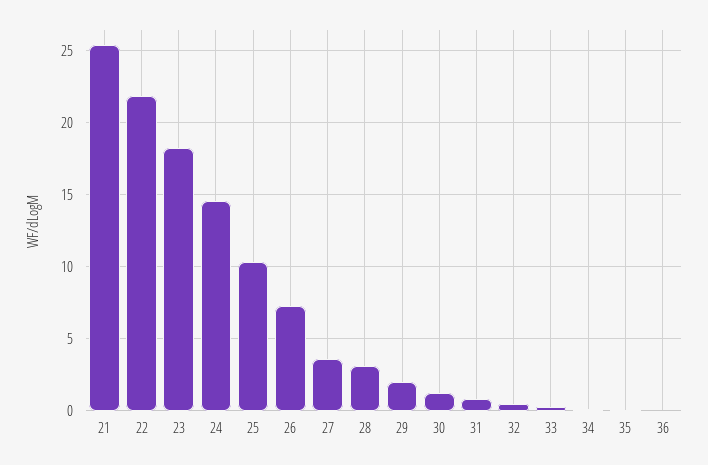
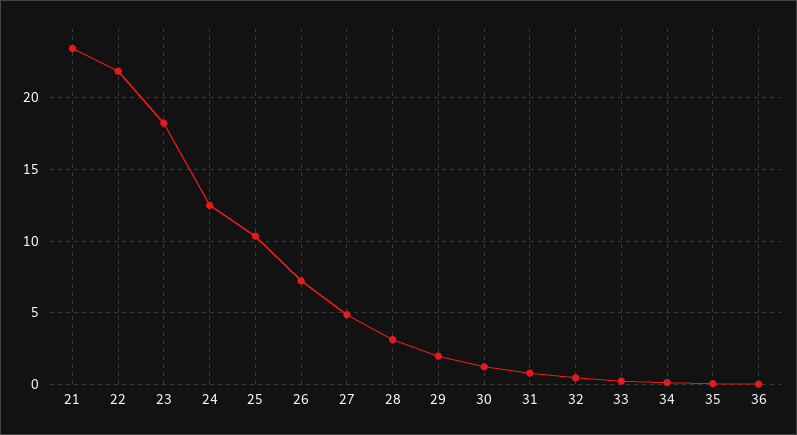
  {
-   "21": 25.5,
+   "21": 23.5,
    "22": 22,
    "23": 18,
-   "24": 14.5,
+   "24": 12.5,
    "25": 10.5,
    "26": 7,
-   "27": 3.5,
+   "27": 5,
    "28": 3,
    "29": 2,
    "30": 1,
    "31": 1,
    "32": 0.5,
    "33": 0,
    "34": 0,
    "35": 0,
    "36": 0
  }

